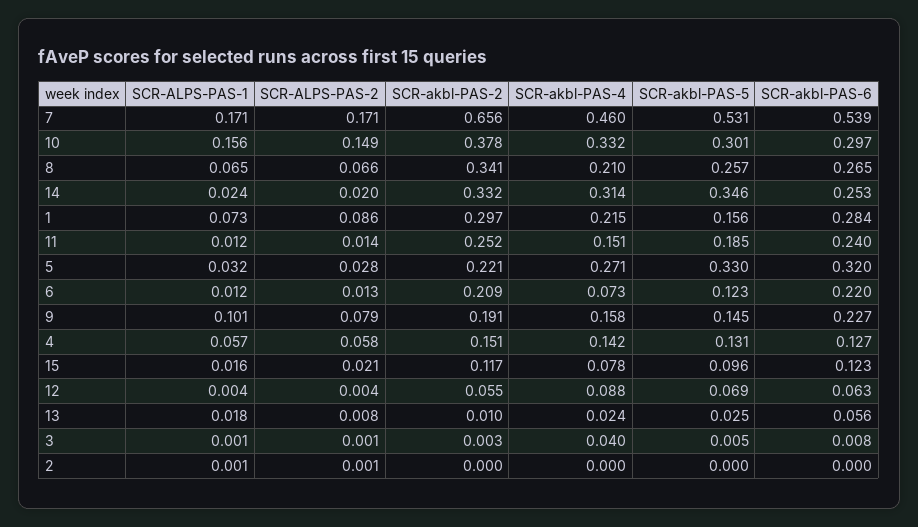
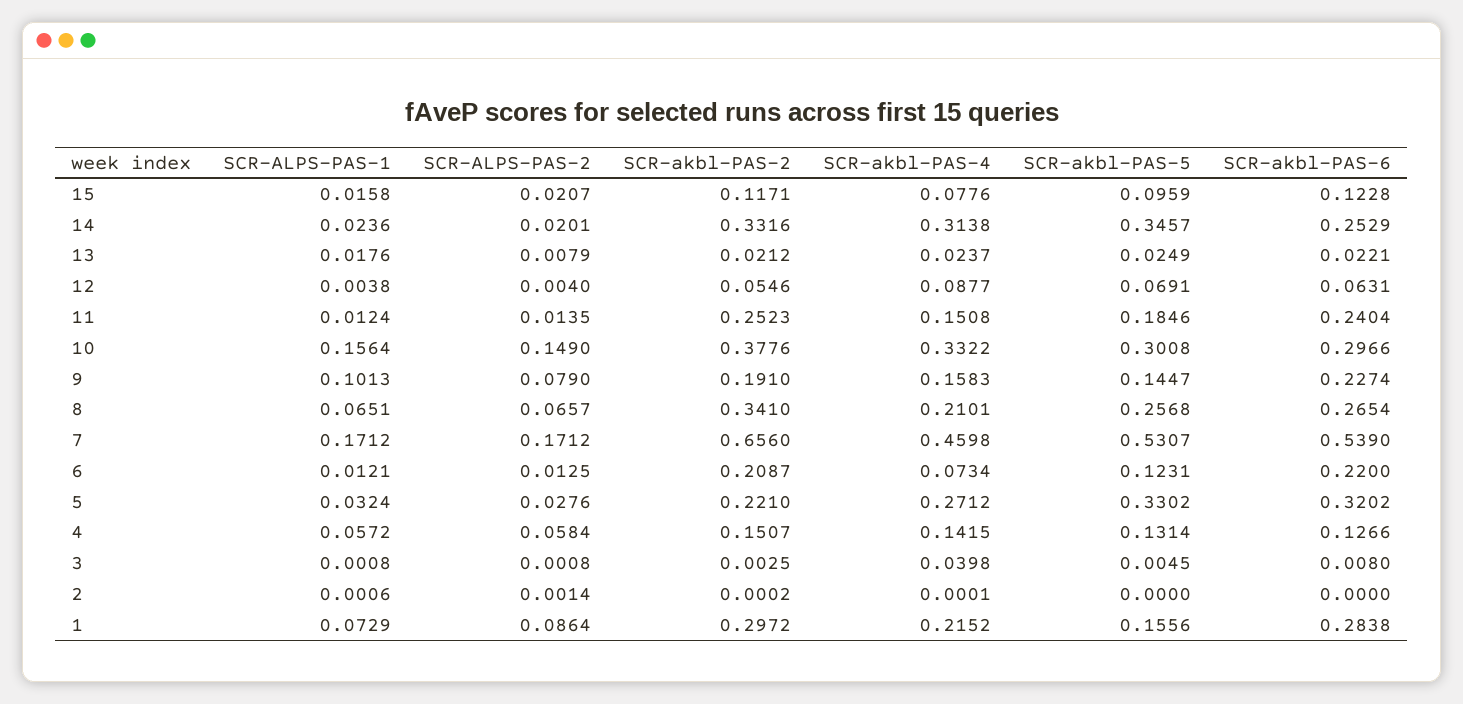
  {
    "SCR-ALPS-PAS-1": {
      "7": 0.1712,
      "10": 0.1564,
      "8": 0.0651,
      "14": 0.0236,
      "1": 0.0729,
      "11": 0.0124,
      "5": 0.0324,
      "6": 0.0121,
      "9": 0.1013,
      "4": 0.0572,
      "15": 0.0158,
      "12": 0.0038,
      "13": 0.0176,
      "3": 0.0008,
      "2": 0.0006
    },
    "SCR-ALPS-PAS-2": {
      "7": 0.1712,
      "10": 0.149,
      "8": 0.0657,
      "14": 0.0201,
      "1": 0.0864,
      "11": 0.0135,
      "5": 0.0276,
      "6": 0.0125,
      "9": 0.079,
      "4": 0.0584,
      "15": 0.0207,
      "12": 0.004,
      "13": 0.0079,
      "3": 0.0008,
      "2": 0.0014
    },
    "SCR-akbl-PAS-2": {
      "7": 0.656,
      "10": 0.3776,
      "8": 0.341,
      "14": 0.3316,
      "1": 0.2972,
      "11": 0.2523,
      "5": 0.221,
      "6": 0.2087,
      "9": 0.191,
      "4": 0.1507,
      "15": 0.1171,
      "12": 0.0546,
-     "13": 0.01,
+     "13": 0.0212,
      "3": 0.0025,
      "2": 0.0002
    },
    "SCR-akbl-PAS-4": {
      "7": 0.4598,
      "10": 0.3322,
      "8": 0.2101,
      "14": 0.3138,
      "1": 0.2152,
      "11": 0.1508,
      "5": 0.2712,
      "6": 0.0734,
      "9": 0.1583,
      "4": 0.1415,
      "15": 0.0776,
      "12": 0.0877,
      "13": 0.0237,
      "3": 0.0398,
      "2": 0.0001
    },
    "SCR-akbl-PAS-5": {
      "7": 0.5307,
      "10": 0.3008,
      "8": 0.2568,
      "14": 0.3457,
      "1": 0.1556,
      "11": 0.1846,
      "5": 0.3302,
      "6": 0.1231,
      "9": 0.1447,
      "4": 0.1314,
      "15": 0.0959,
      "12": 0.0691,
      "13": 0.0249,
      "3": 0.0045,
      "2": 0
    },
    "SCR-akbl-PAS-6": {
      "7": 0.539,
      "10": 0.2966,
      "8": 0.2654,
      "14": 0.2529,
      "1": 0.2838,
      "11": 0.2404,
      "5": 0.3202,
      "6": 0.22,
      "9": 0.2274,
      "4": 0.1266,
      "15": 0.1228,
      "12": 0.0631,
-     "13": 0.056,
+     "13": 0.0221,
      "3": 0.008,
      "2": 0
    }
  }

